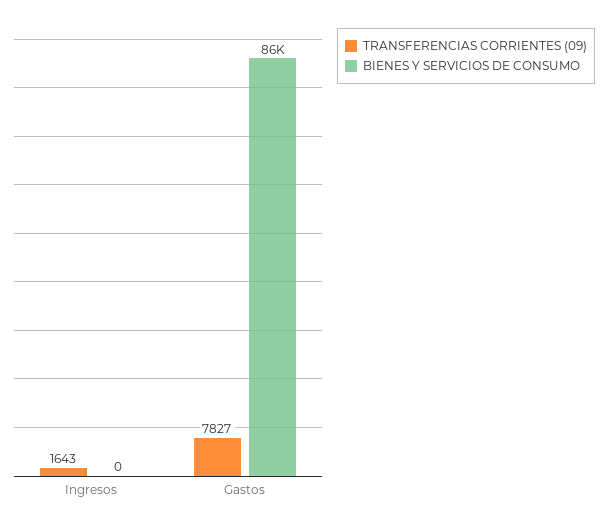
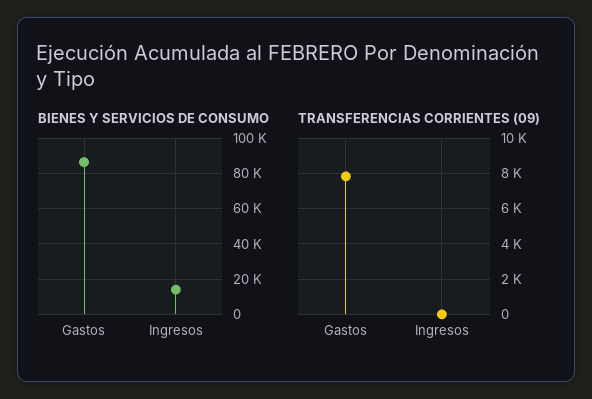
  {
    "TRANSFERENCIAS CORRIENTES (09)": {
-     "Ingresos": 1643,
+     "Ingresos": 0,
      "Gastos": 7827
    },
    "BIENES Y SERVICIOS DE CONSUMO": {
-     "Ingresos": 0,
+     "Ingresos": 15000,
      "Gastos": 86000
    }
  }

